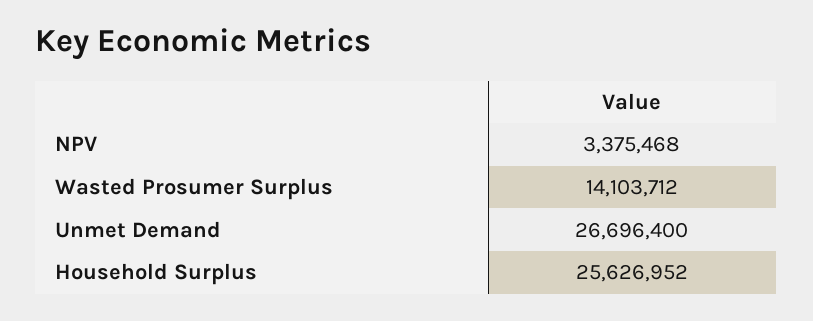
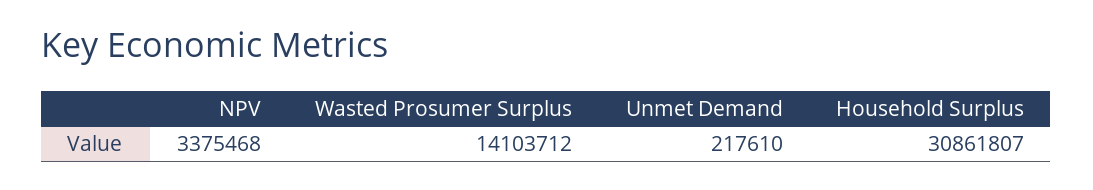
  {
    "NPV": 3375468,
    "Wasted Prosumer Surplus": 14103712,
-   "Unmet Demand": 26696400,
+   "Unmet Demand": 217610,
-   "Household Surplus": 25626952
+   "Household Surplus": 30861807
  }

